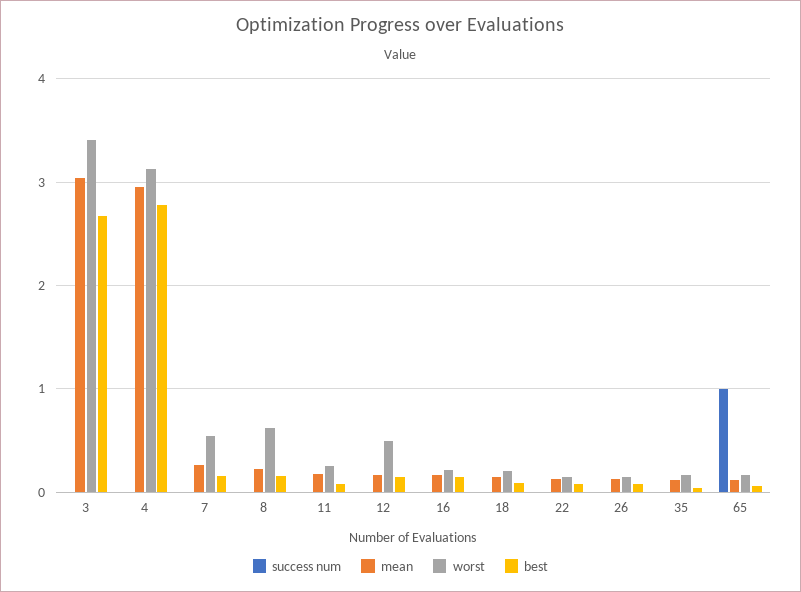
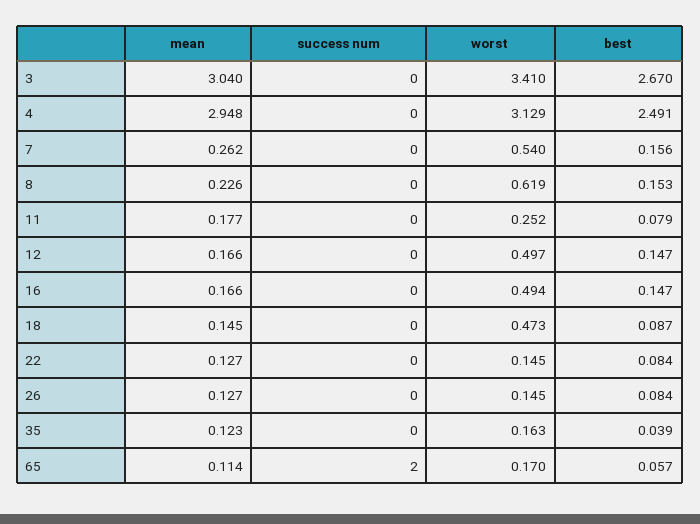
  {
    "success num": {
      "3": 0,
      "4": 0,
      "7": 0,
      "8": 0,
      "11": 0,
      "12": 0,
      "16": 0,
      "18": 0,
      "22": 0,
      "26": 0,
      "35": 0,
-     "65": 1
+     "65": 2
    },
    "mean": {
      "3": 3.04,
      "4": 2.948,
      "7": 0.262,
      "8": 0.226,
      "11": 0.177,
      "12": 0.166,
      "16": 0.166,
      "18": 0.145,
      "22": 0.127,
      "26": 0.127,
      "35": 0.123,
      "65": 0.114
    },
    "worst": {
      "3": 3.41,
      "4": 3.129,
      "7": 0.54,
      "8": 0.619,
      "11": 0.252,
      "12": 0.497,
-     "16": 0.2,
+     "16": 0.494,
-     "18": 0.2,
+     "18": 0.473,
      "22": 0.145,
      "26": 0.145,
      "35": 0.163,
      "65": 0.17
    },
    "best": {
      "3": 2.67,
-     "4": 2.8,
+     "4": 2.491,
      "7": 0.156,
      "8": 0.153,
      "11": 0.079,
      "12": 0.147,
      "16": 0.147,
      "18": 0.087,
      "22": 0.084,
      "26": 0.084,
      "35": 0.039,
      "65": 0.057
    }
  }

